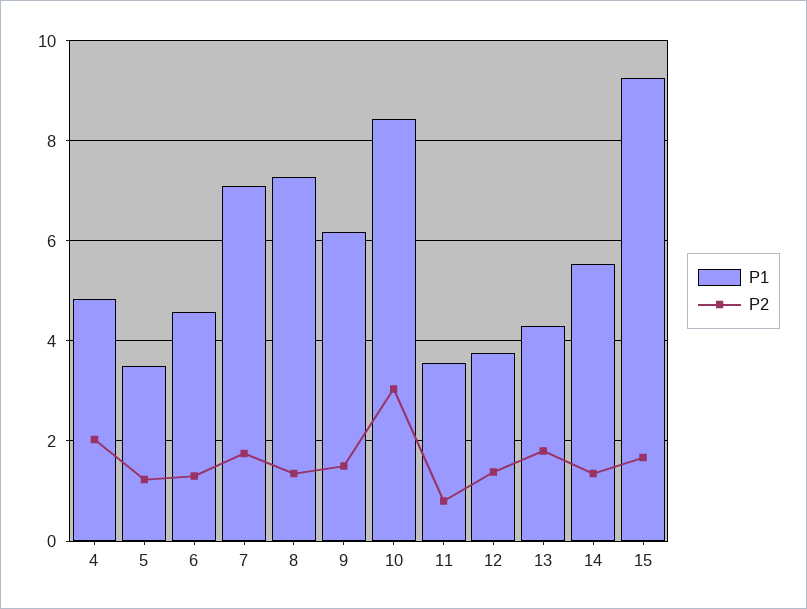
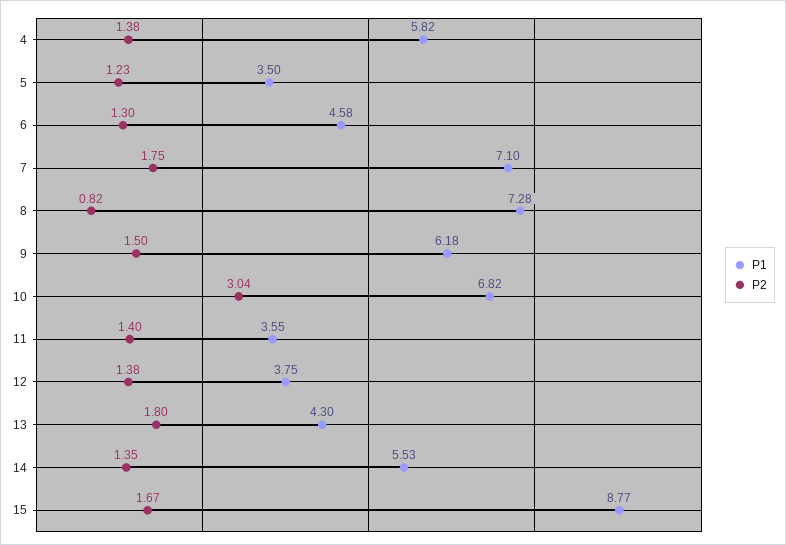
  {
    "P1": {
-     "4": 4.8,
+     "4": 5.82,
      "5": 3.5,
      "6": 4.58,
      "7": 7.1,
      "8": 7.28,
      "9": 6.18,
-     "10": 8.4,
+     "10": 6.82,
      "11": 3.55,
      "12": 3.75,
      "13": 4.3,
      "14": 5.53,
-     "15": 9.2
+     "15": 8.77
    },
    "P2": {
-     "4": 2,
+     "4": 1.38,
      "5": 1.23,
      "6": 1.3,
      "7": 1.75,
-     "8": 1.4,
+     "8": 0.82,
      "9": 1.5,
      "10": 3.04,
-     "11": 0.8,
+     "11": 1.4,
      "12": 1.38,
      "13": 1.8,
      "14": 1.35,
      "15": 1.67
    }
  }

